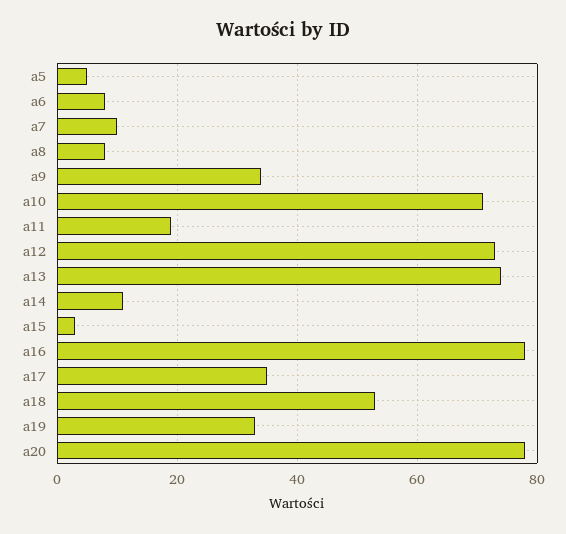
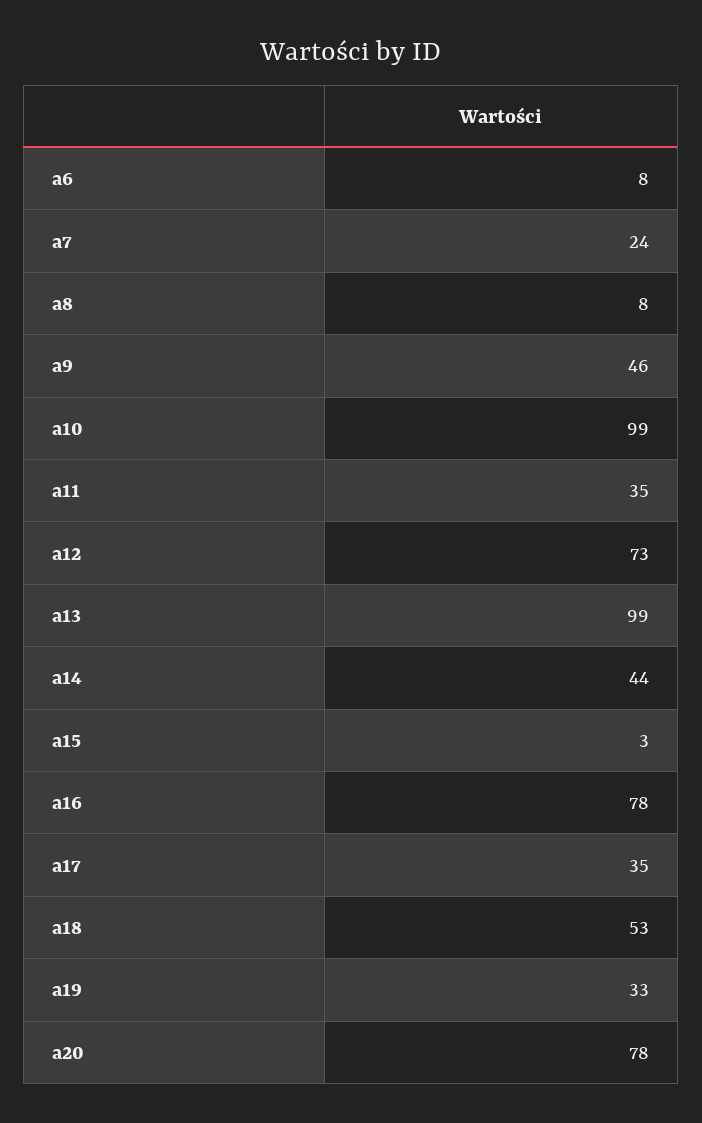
  {
-   "a5": 5,
    "a6": 8,
-   "a7": 10,
+   "a7": 24,
    "a8": 8,
-   "a9": 35,
+   "a9": 46,
-   "a10": 70,
+   "a10": 99,
-   "a11": 20,
+   "a11": 35,
    "a12": 73,
-   "a13": 75,
+   "a13": 99,
-   "a14": 10,
+   "a14": 44,
    "a15": 3,
    "a16": 78,
    "a17": 35,
    "a18": 53,
    "a19": 33,
    "a20": 78
  }

